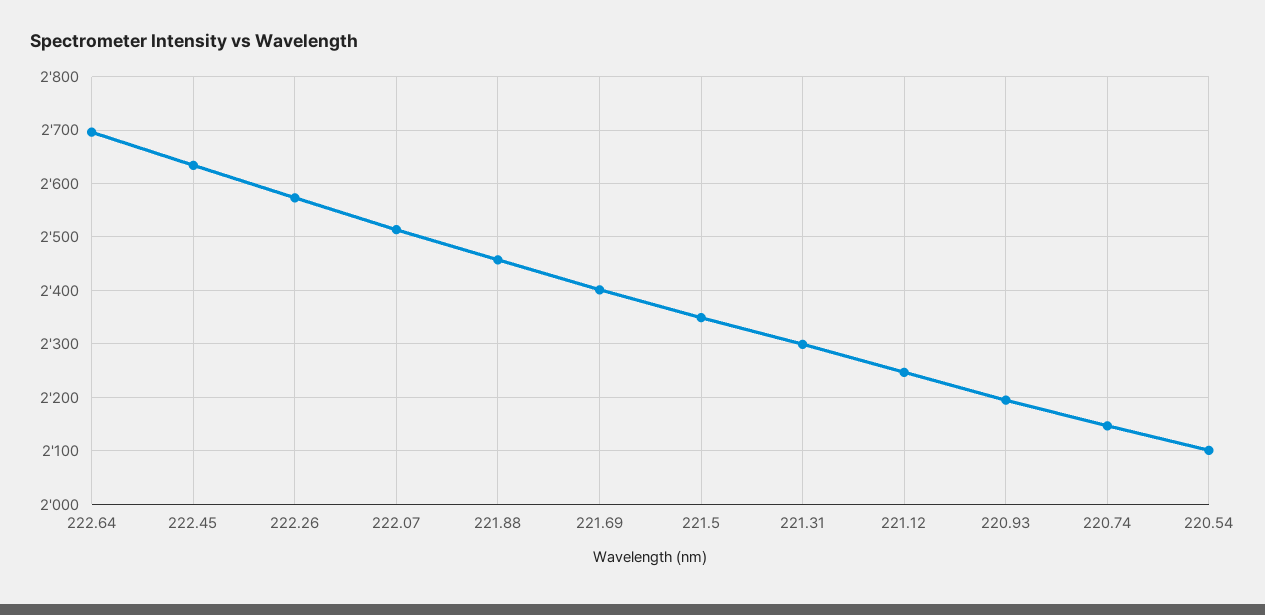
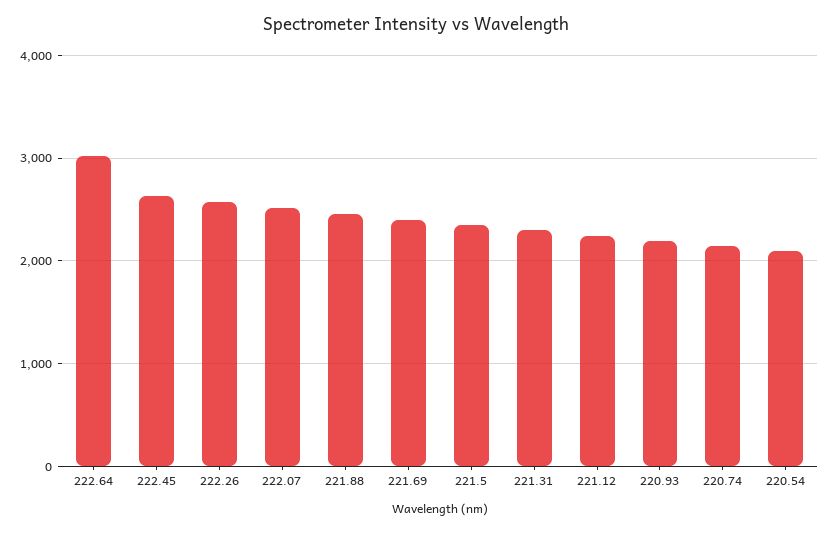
  {
-   "222.64": 2700,
+   "222.64": 3000,
    "222.45": 2640,
    "222.26": 2580,
    "222.07": 2520,
    "221.88": 2460,
    "221.69": 2400,
    "221.5": 2340,
    "221.31": 2300,
    "221.12": 2240,
    "220.93": 2200,
    "220.74": 2140,
    "220.54": 2100
  }

